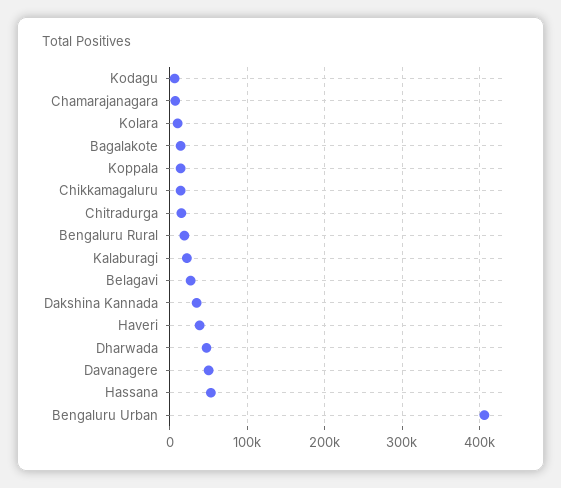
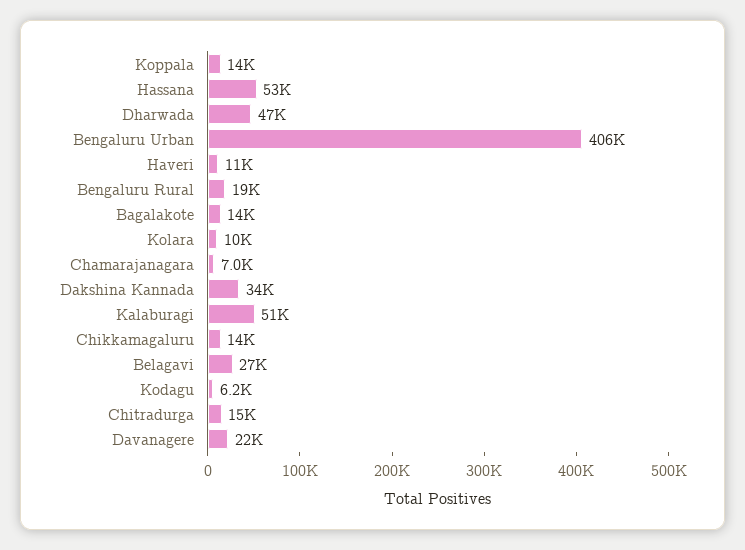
  {
    "Kodagu": 6200,
    "Chamarajanagara": 7000,
    "Kolara": 10000,
    "Bagalakote": 14000,
    "Koppala": 14000,
    "Chikkamagaluru": 14000,
    "Chitradurga": 15000,
    "Bengaluru Rural": 19000,
-   "Kalaburagi": 20000,
+   "Kalaburagi": 51000,
    "Belagavi": 27000,
    "Dakshina Kannada": 34000,
-   "Haveri": 40000,
+   "Haveri": 11000,
    "Dharwada": 47000,
-   "Davanagere": 50000,
+   "Davanagere": 22000,
    "Hassana": 53000,
    "Bengaluru Urban": 406000
  }

